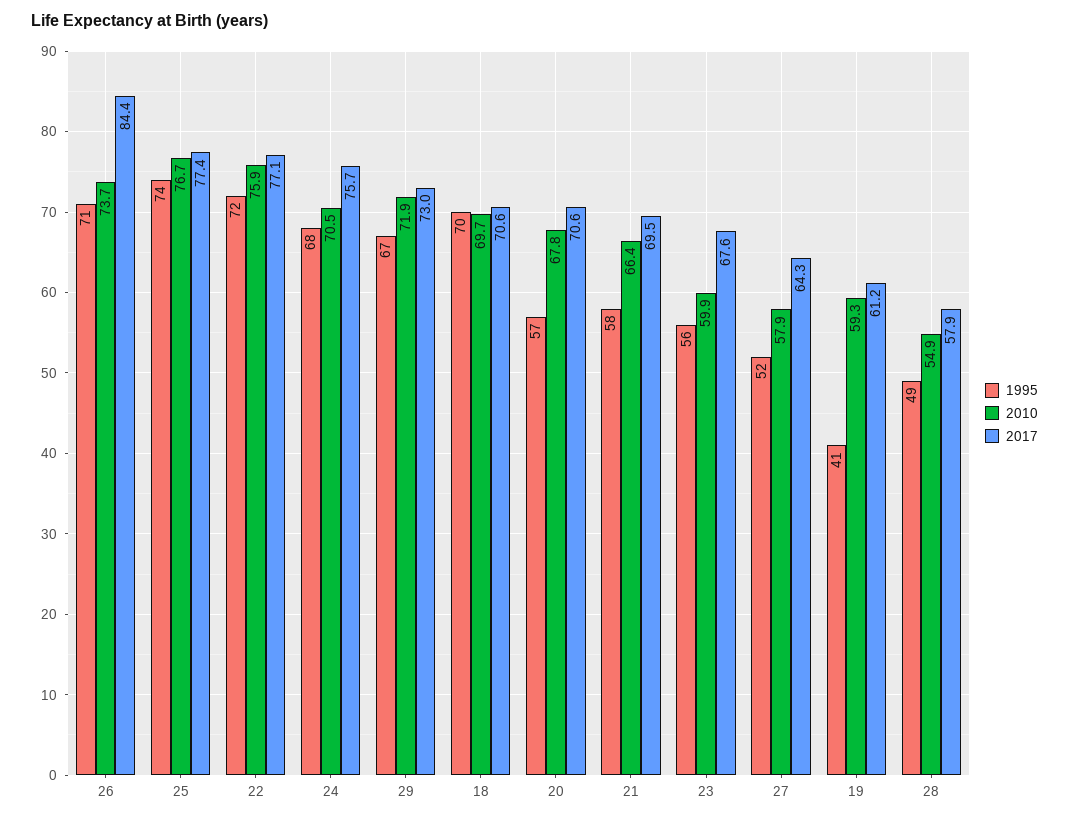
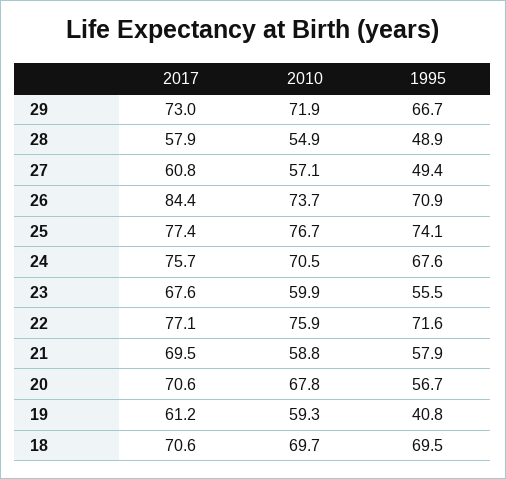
  {
    "1995": {
      "26": 70.9,
      "25": 74.1,
      "22": 71.6,
      "24": 67.6,
      "29": 66.7,
      "18": 69.5,
      "20": 56.7,
      "21": 57.9,
      "23": 55.5,
-     "27": 52,
+     "27": 49.4,
      "19": 40.8,
      "28": 48.9
    },
    "2010": {
      "26": 73.7,
      "25": 76.7,
      "22": 75.9,
      "24": 70.5,
      "29": 71.9,
      "18": 69.7,
      "20": 67.8,
-     "21": 66.4,
+     "21": 58.8,
      "23": 59.9,
-     "27": 57.9,
+     "27": 57.1,
      "19": 59.3,
      "28": 54.9
    },
    "2017": {
      "26": 84.4,
      "25": 77.4,
      "22": 77.1,
      "24": 75.7,
      "29": 73,
      "18": 70.6,
      "20": 70.6,
      "21": 69.5,
      "23": 67.6,
-     "27": 64.3,
+     "27": 60.8,
      "19": 61.2,
      "28": 57.9
    }
  }

